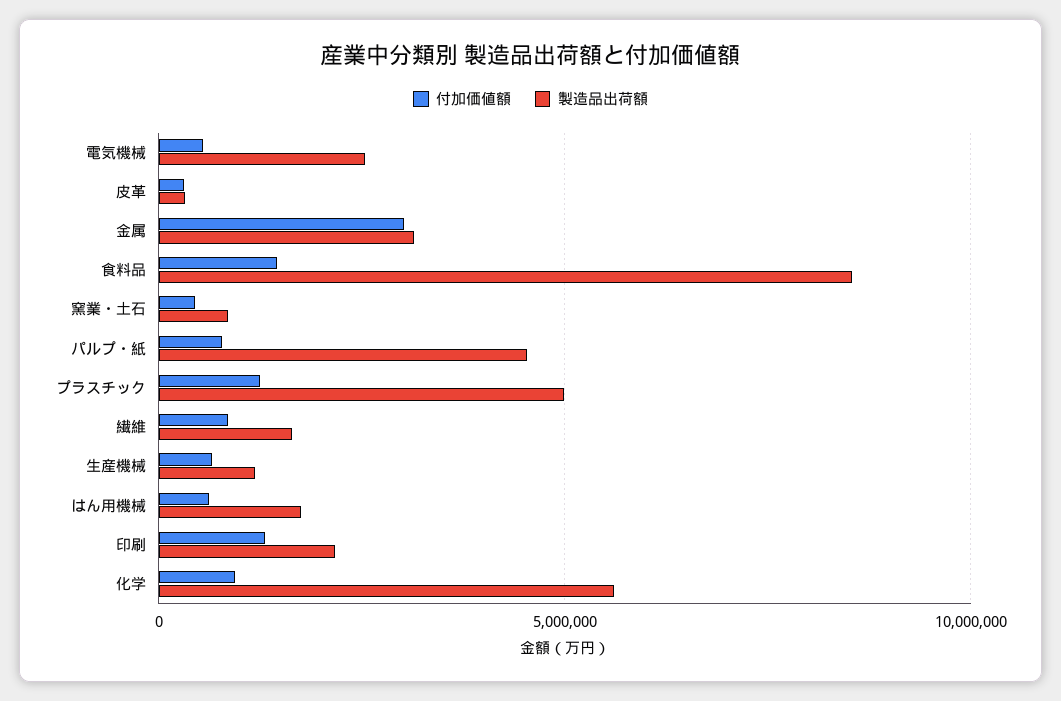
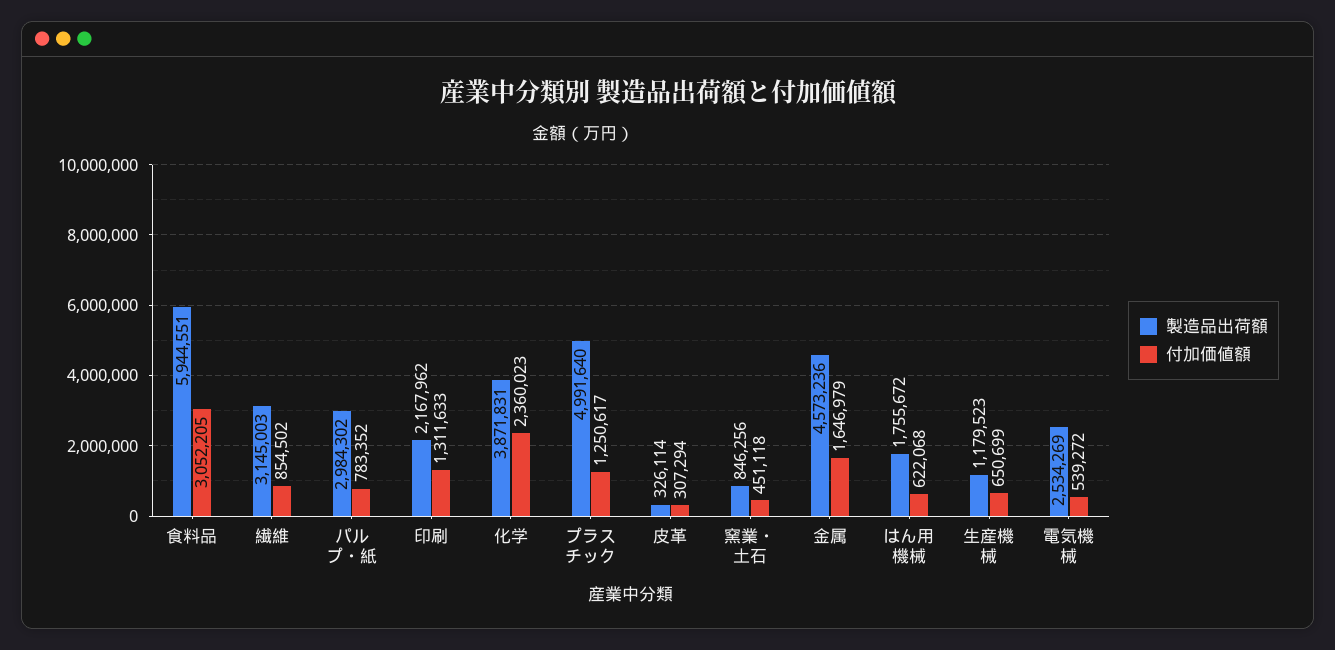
  {
    "付加価値額": {
      "電気機械": 539272,
      "皮革": 307294,
-     "金属": 3000000,
+     "金属": 1646979,
-     "食料品": 1500000,
+     "食料品": 3052205,
      "窯業・土石": 451118,
      "パルプ・紙": 783352,
      "プラスチック": 1250617,
      "繊維": 854502,
      "生産機械": 650699,
      "はん用機械": 622068,
      "印刷": 1311633,
-     "化学": 1000000
+     "化学": 2360023
    },
    "製造品出荷額": {
      "電気機械": 2534269,
      "皮革": 326114,
-     "金属": 3000000,
+     "金属": 4573236,
-     "食料品": 8500000,
+     "食料品": 5944551,
      "窯業・土石": 846256,
-     "パルプ・紙": 4500000,
+     "パルプ・紙": 2984302,
      "プラスチック": 4991640,
-     "繊維": 1500000,
+     "繊維": 3145003,
      "生産機械": 1179523,
      "はん用機械": 1755672,
      "印刷": 2167962,
-     "化学": 5500000
+     "化学": 3871831
    }
  }

